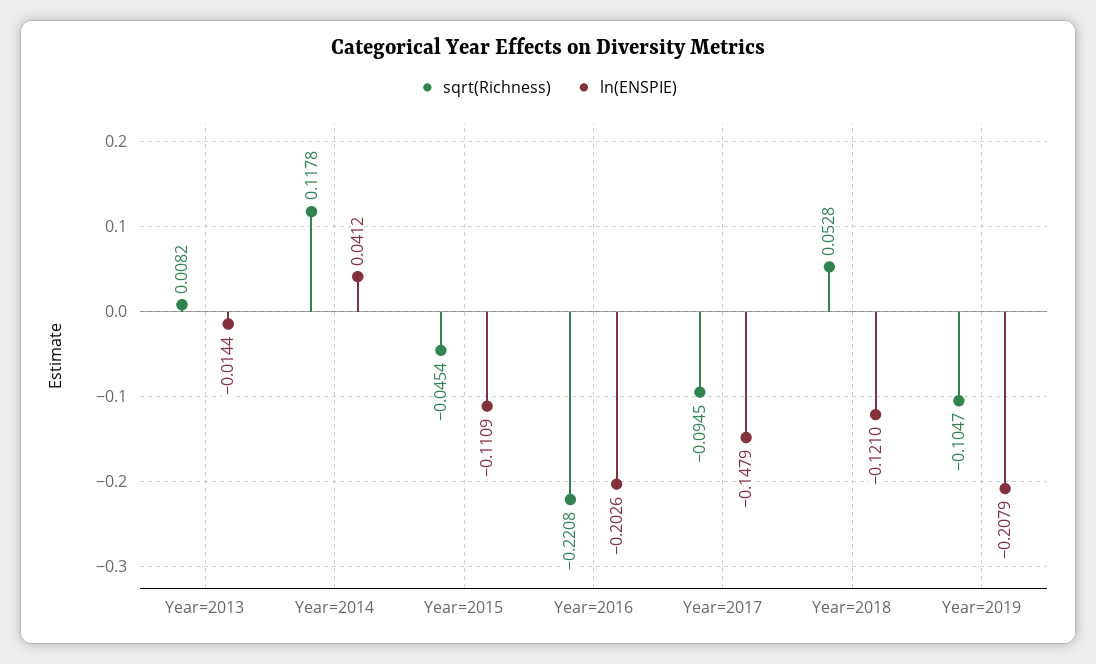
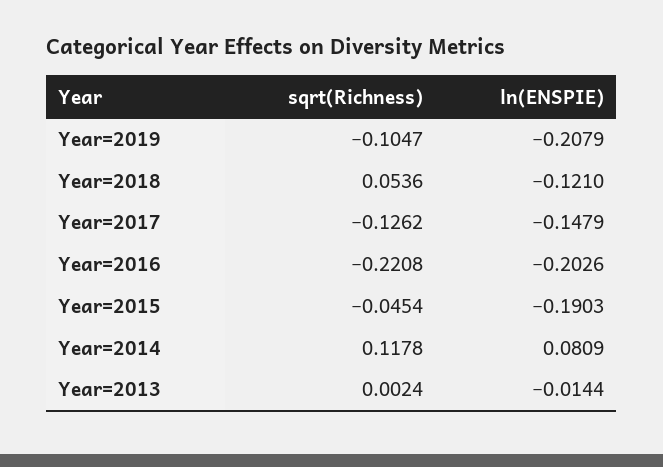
  {
    "sqrt(Richness)": {
-     "Year=2013": 0.0082,
+     "Year=2013": 0.0024,
      "Year=2014": 0.1178,
      "Year=2015": -0.0454,
      "Year=2016": -0.2208,
-     "Year=2017": -0.0945,
+     "Year=2017": -0.1262,
-     "Year=2018": 0.0528,
+     "Year=2018": 0.0536,
      "Year=2019": -0.1047
    },
    "ln(ENSPIE)": {
      "Year=2013": -0.0144,
-     "Year=2014": 0.0412,
+     "Year=2014": 0.0809,
-     "Year=2015": -0.1109,
+     "Year=2015": -0.1903,
      "Year=2016": -0.2026,
      "Year=2017": -0.1479,
      "Year=2018": -0.121,
      "Year=2019": -0.2079
    }
  }

